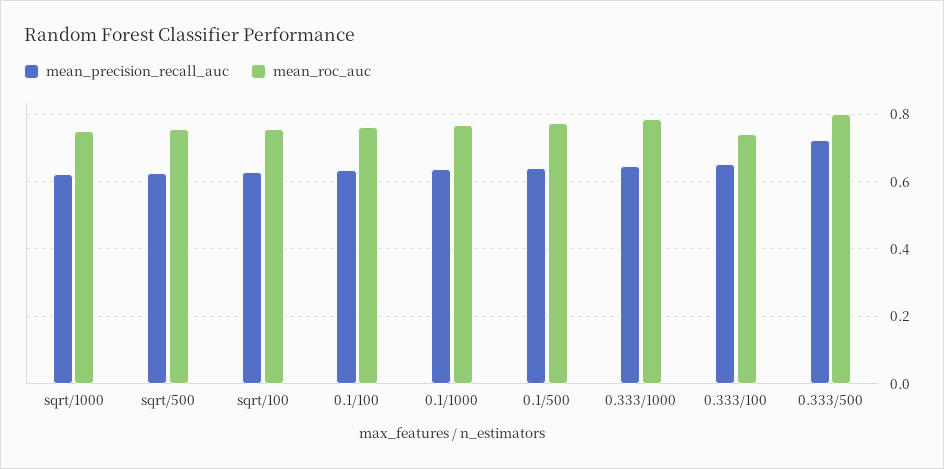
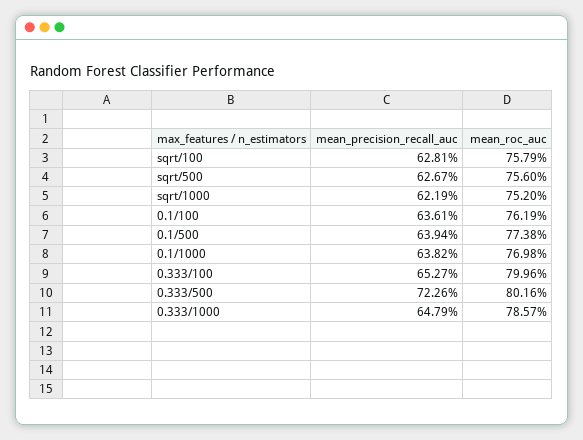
  {
    "mean_precision_recall_auc": {
      "sqrt/1000": 0.6219,
      "sqrt/500": 0.6267,
      "sqrt/100": 0.6281,
      "0.1/100": 0.6361,
      "0.1/1000": 0.6382,
      "0.1/500": 0.6394,
      "0.333/1000": 0.6479,
      "0.333/100": 0.6527,
      "0.333/500": 0.7226
    },
    "mean_roc_auc": {
      "sqrt/1000": 0.752,
      "sqrt/500": 0.756,
      "sqrt/100": 0.7579,
      "0.1/100": 0.7619,
      "0.1/1000": 0.7698,
      "0.1/500": 0.7738,
      "0.333/1000": 0.7857,
-     "0.333/100": 0.74,
+     "0.333/100": 0.7996,
      "0.333/500": 0.8016
    }
  }

